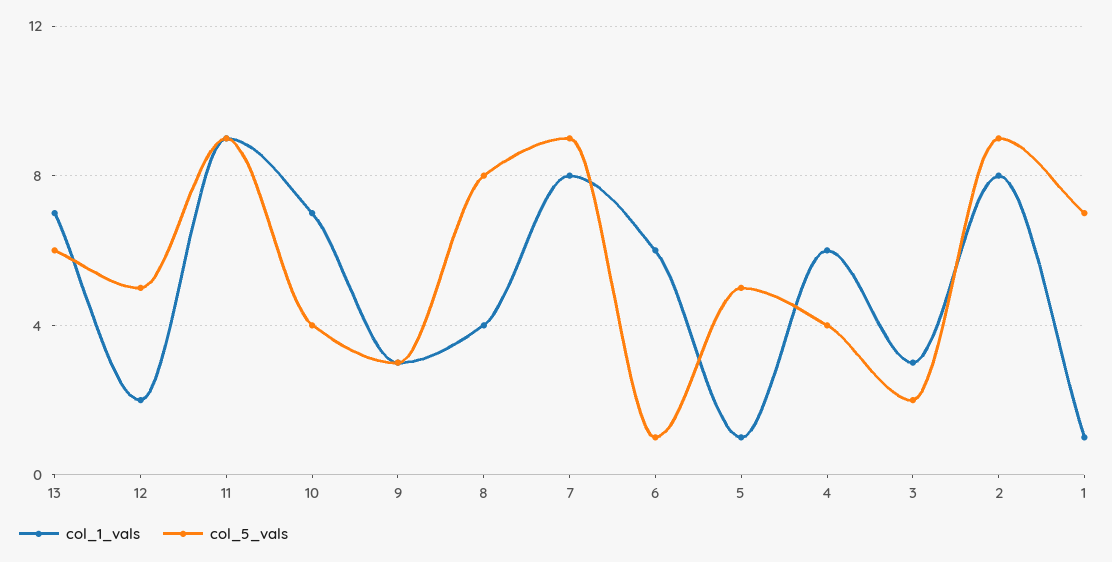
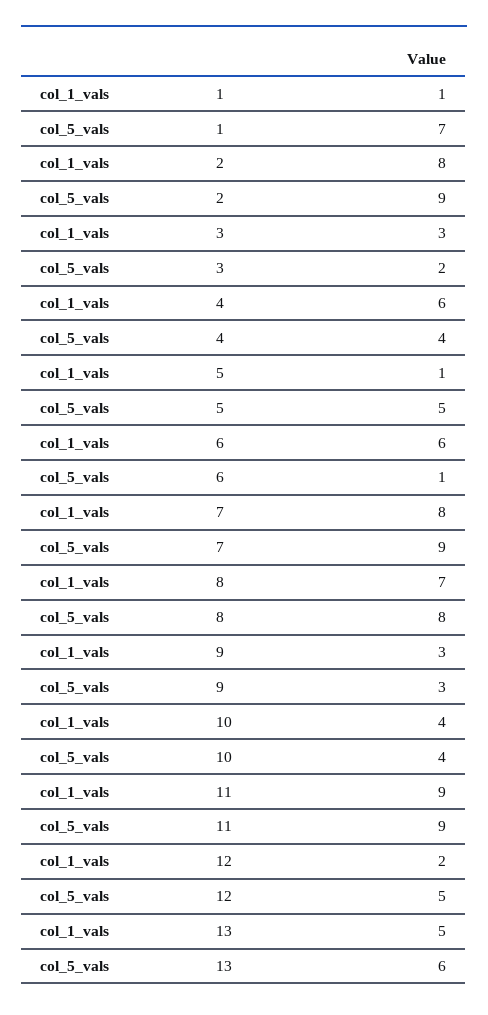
  {
    "col_1_vals": {
-     "13": 7,
+     "13": 5,
      "12": 2,
      "11": 9,
-     "10": 7,
+     "10": 4,
      "9": 3,
-     "8": 4,
+     "8": 7,
      "7": 8,
      "6": 6,
      "5": 1,
      "4": 6,
      "3": 3,
      "2": 8,
      "1": 1
    },
    "col_5_vals": {
      "13": 6,
      "12": 5,
      "11": 9,
      "10": 4,
      "9": 3,
      "8": 8,
      "7": 9,
      "6": 1,
      "5": 5,
      "4": 4,
      "3": 2,
      "2": 9,
      "1": 7
    }
  }

